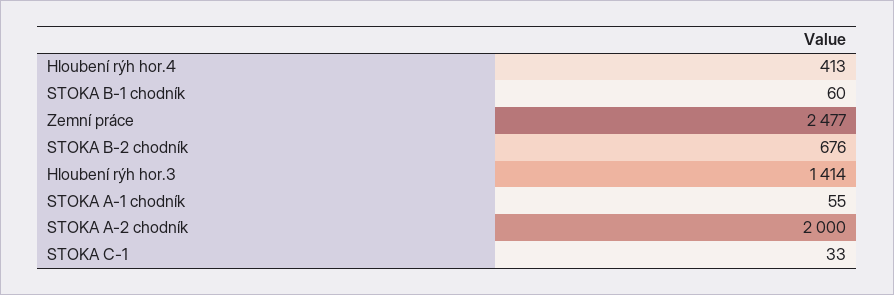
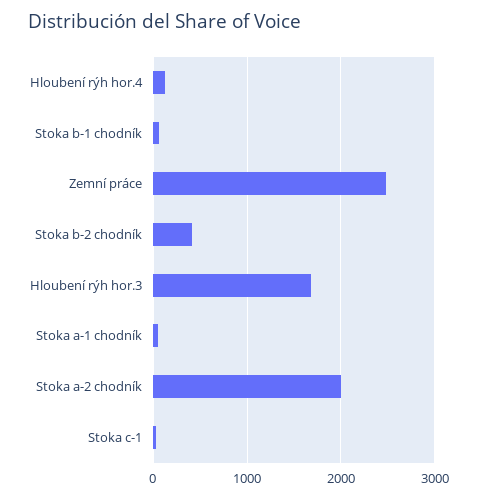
  {
-   "Hloubení rýh hor.4": 413,
+   "Hloubení rýh hor.4": 100,
    "STOKA B-1 chodník": 60,
    "Zemní práce": 2477,
-   "STOKA B-2 chodník": 676,
+   "STOKA B-2 chodník": 400,
-   "Hloubení rýh hor.3": 1414,
+   "Hloubení rýh hor.3": 1700,
    "STOKA A-1 chodník": 55,
    "STOKA A-2 chodník": 2000,
    "STOKA C-1": 33
  }

